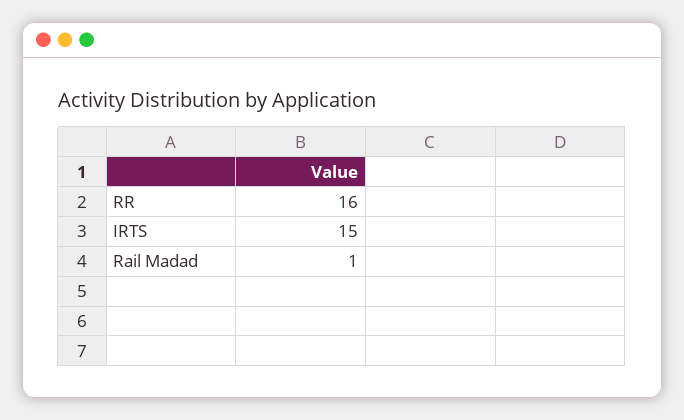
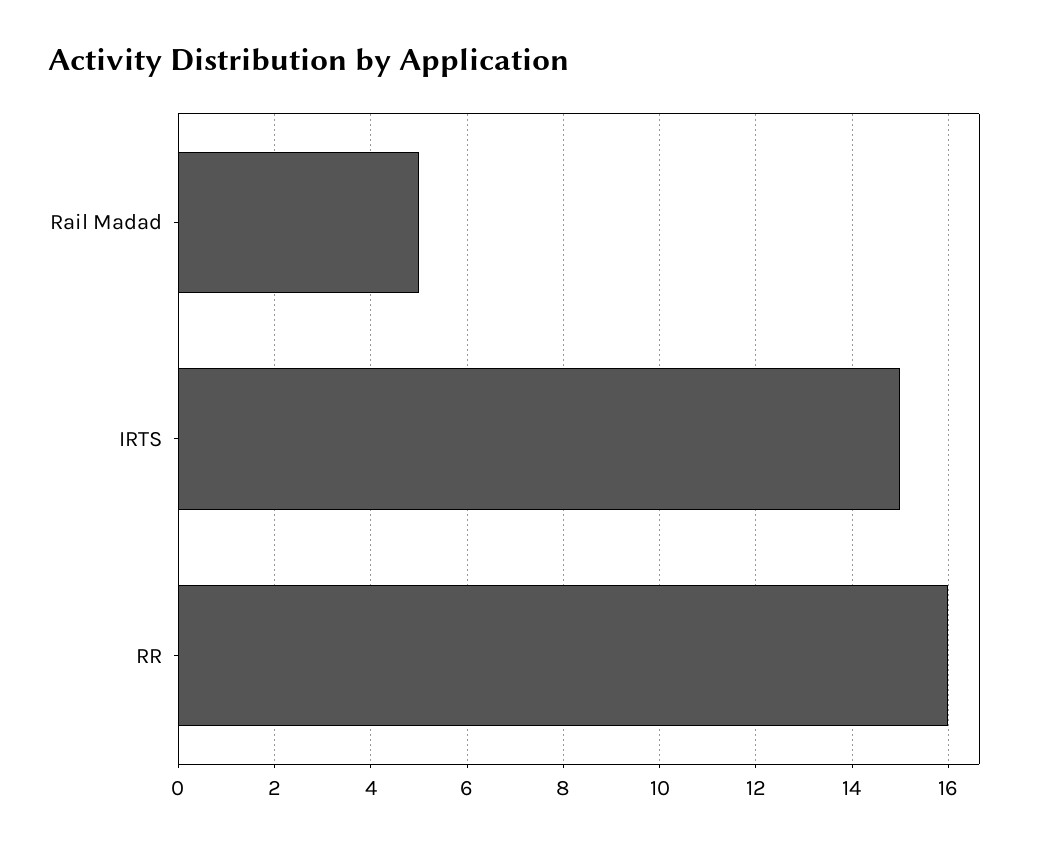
  {
    "RR": 16,
    "IRTS": 15,
-   "Rail Madad": 1
+   "Rail Madad": 5
  }

